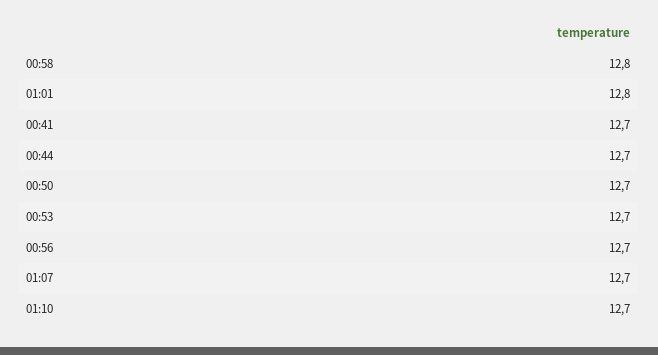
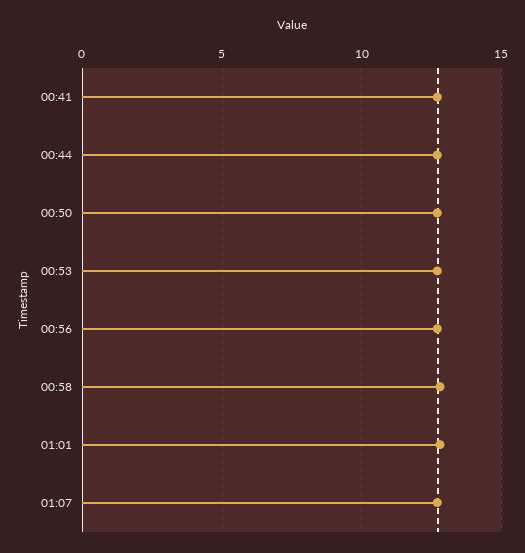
  {
    "00:58": 12.8,
    "01:01": 12.8,
    "00:41": 12.7,
    "00:44": 12.7,
    "00:50": 12.7,
    "00:53": 12.7,
    "00:56": 12.7,
-   "01:07": 12.7,
+   "01:07": 12.7
-   "01:10": 12.7
  }

